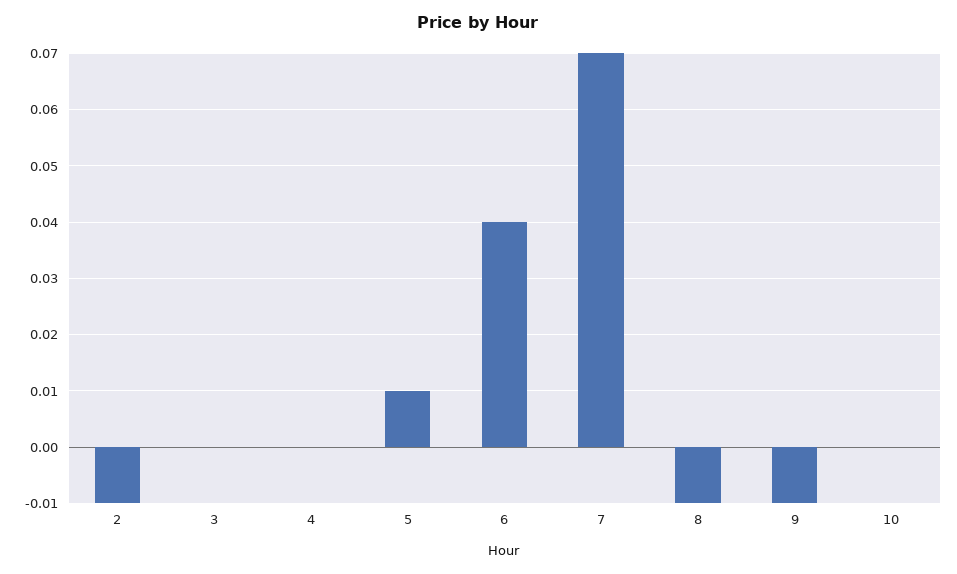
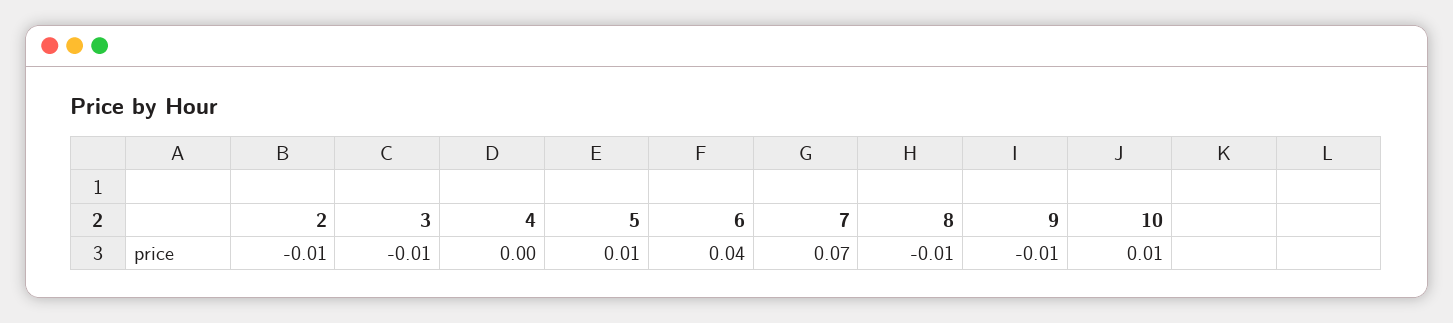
  {
    "2": -0.01,
-   "3": 0,
+   "3": -0.01,
    "4": 0,
    "5": 0.01,
    "6": 0.04,
    "7": 0.07,
    "8": -0.01,
    "9": -0.01,
-   "10": 0
+   "10": 0.01
  }

